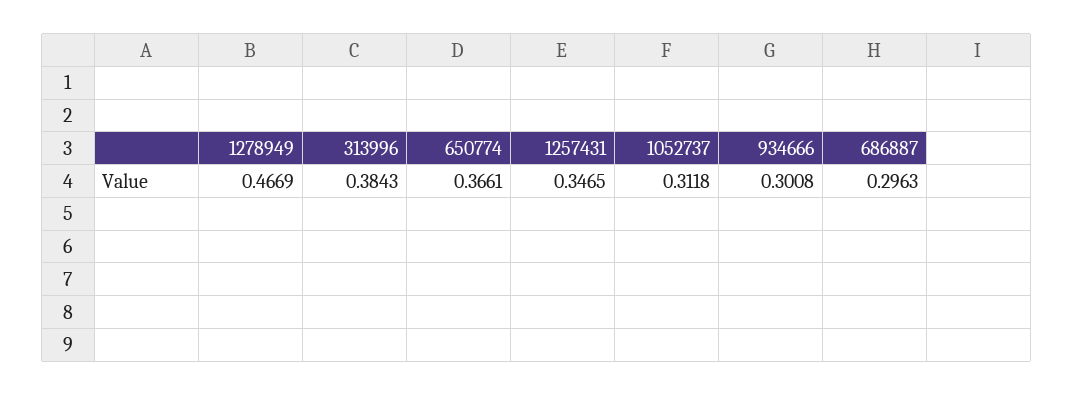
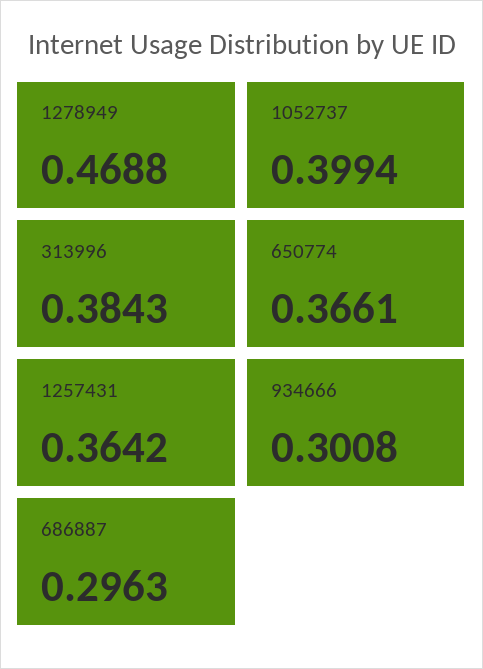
  {
-   "1278949": 0.4669,
+   "1278949": 0.4688,
    "313996": 0.3843,
    "650774": 0.3661,
-   "1257431": 0.3465,
+   "1257431": 0.3642,
-   "1052737": 0.3118,
+   "1052737": 0.3994,
    "934666": 0.3008,
    "686887": 0.2963
  }

